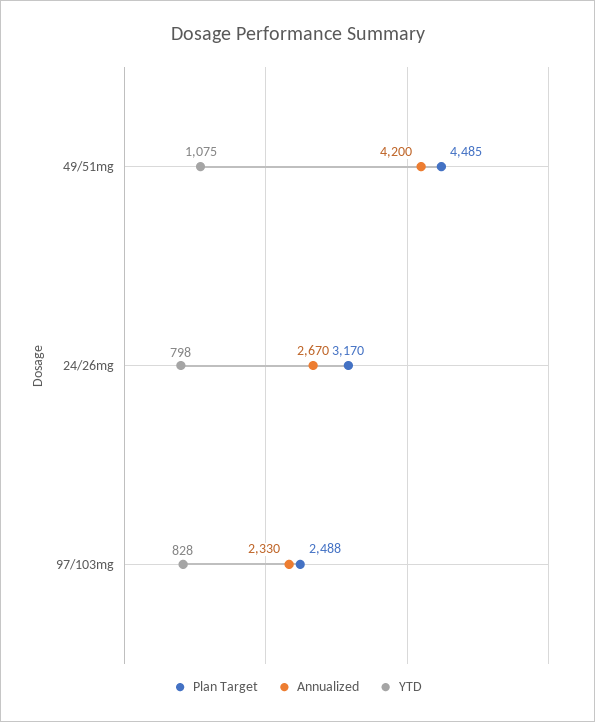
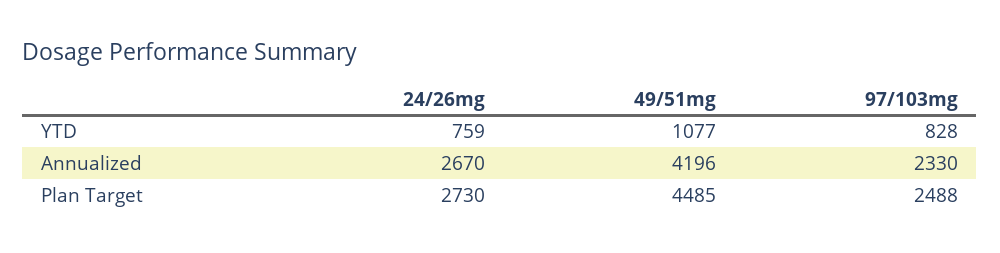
  {
    "Plan Target": {
      "49/51mg": 4485,
-     "24/26mg": 3170,
+     "24/26mg": 2730,
      "97/103mg": 2488
    },
    "Annualized": {
-     "49/51mg": 4200,
+     "49/51mg": 4196,
      "24/26mg": 2670,
      "97/103mg": 2330
    },
    "YTD": {
-     "49/51mg": 1075,
+     "49/51mg": 1077,
-     "24/26mg": 798,
+     "24/26mg": 759,
      "97/103mg": 828
    }
  }

